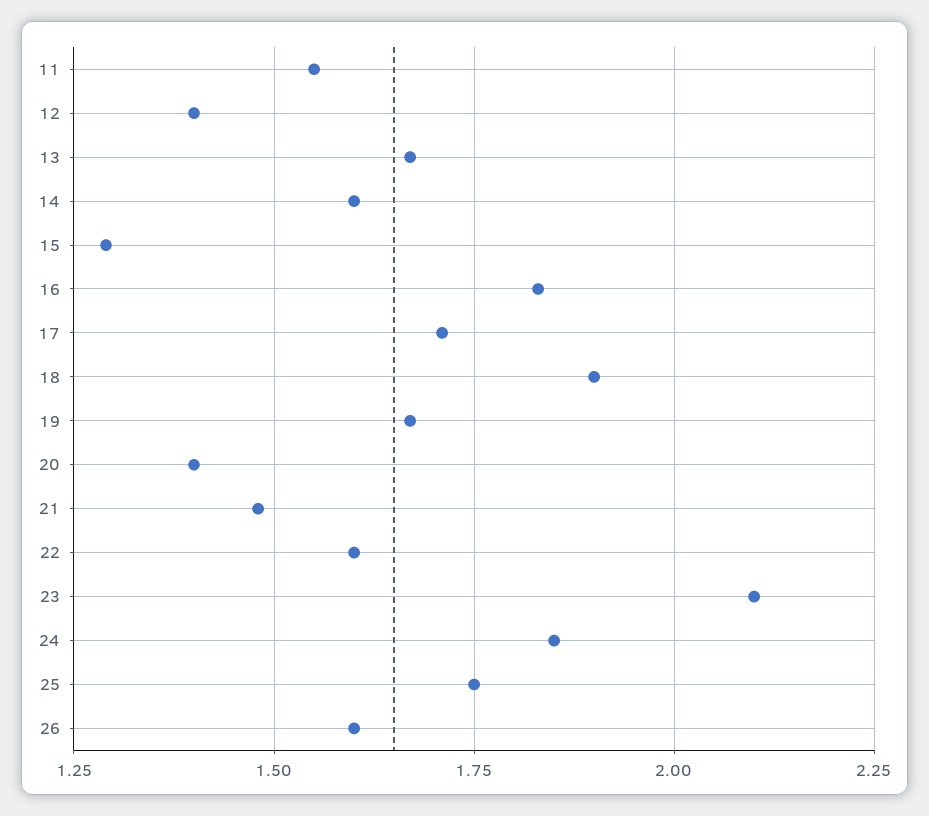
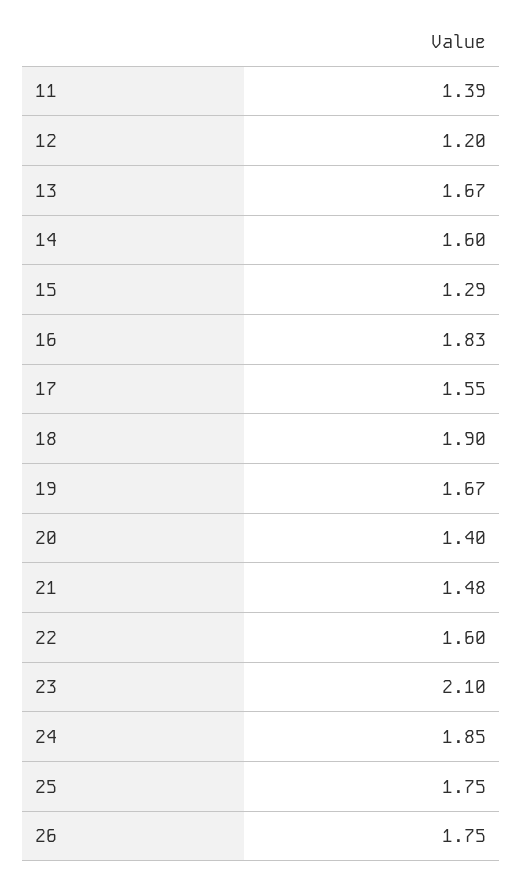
  {
-   "11": 1.55,
+   "11": 1.39,
-   "12": 1.4,
+   "12": 1.2,
    "13": 1.67,
    "14": 1.6,
    "15": 1.29,
    "16": 1.83,
-   "17": 1.7,
+   "17": 1.55,
    "18": 1.9,
    "19": 1.67,
    "20": 1.4,
    "21": 1.48,
    "22": 1.6,
    "23": 2.1,
    "24": 1.85,
    "25": 1.75,
-   "26": 1.6
+   "26": 1.75
  }

